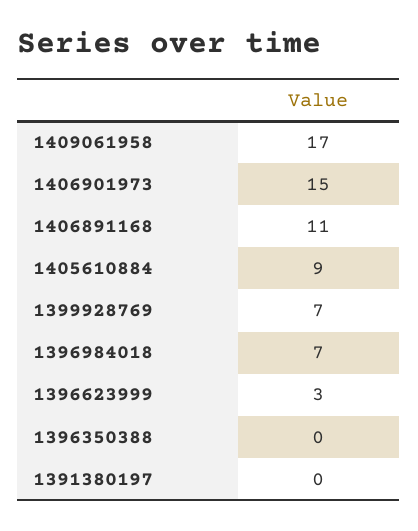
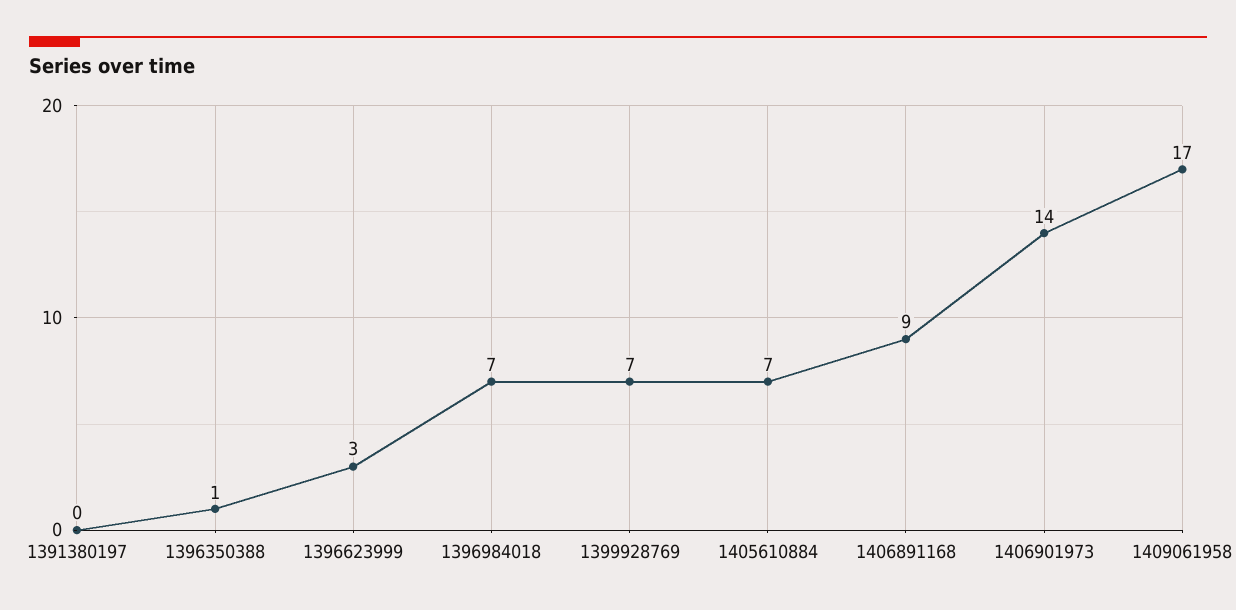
  {
    "1409061958": 17,
-   "1406901973": 15,
+   "1406901973": 14,
-   "1406891168": 11,
+   "1406891168": 9,
-   "1405610884": 9,
+   "1405610884": 7,
    "1399928769": 7,
    "1396984018": 7,
    "1396623999": 3,
-   "1396350388": 0,
+   "1396350388": 1,
    "1391380197": 0
  }

